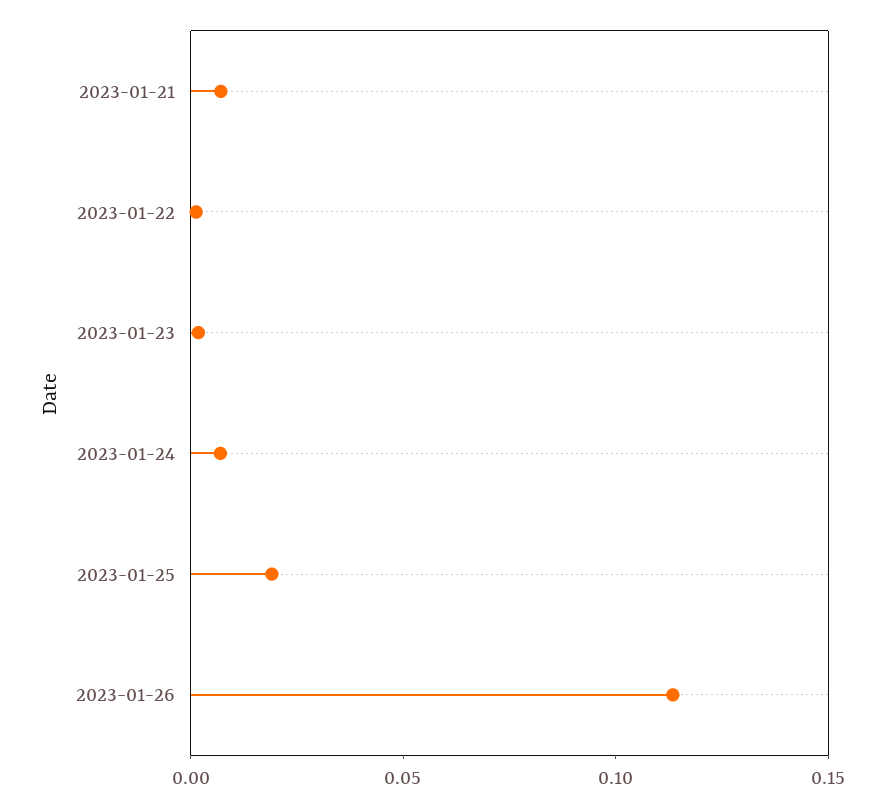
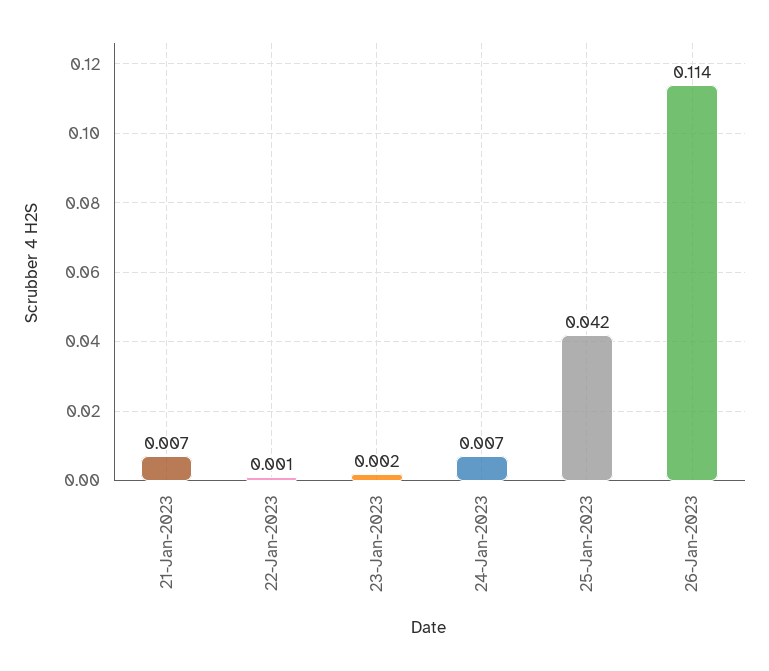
  {
    "2023-01-21": 0.007,
    "2023-01-22": 0.001,
    "2023-01-23": 0.002,
    "2023-01-24": 0.007,
-   "2023-01-25": 0.02,
+   "2023-01-25": 0.042,
    "2023-01-26": 0.114
  }

